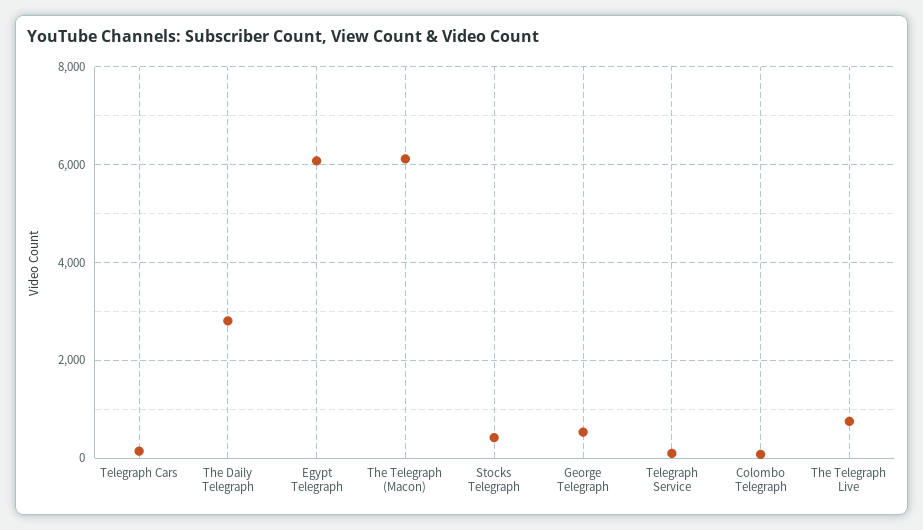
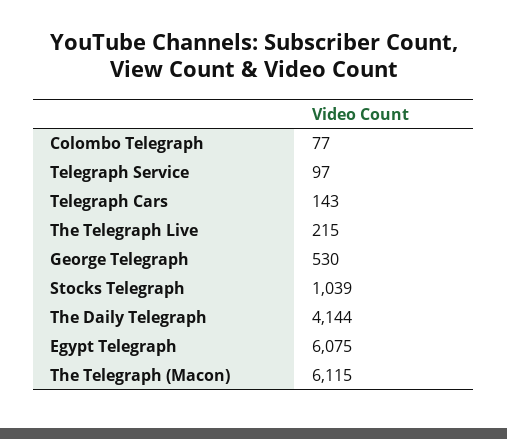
  {
    "Telegraph Cars": 143,
-   "The Daily Telegraph": 2800,
+   "The Daily Telegraph": 4144,
    "Egypt Telegraph": 6075,
    "The Telegraph (Macon)": 6115,
-   "Stocks Telegraph": 400,
+   "Stocks Telegraph": 1039,
    "George Telegraph": 530,
    "Telegraph Service": 97,
    "Colombo Telegraph": 77,
-   "The Telegraph Live": 800
+   "The Telegraph Live": 215
  }

